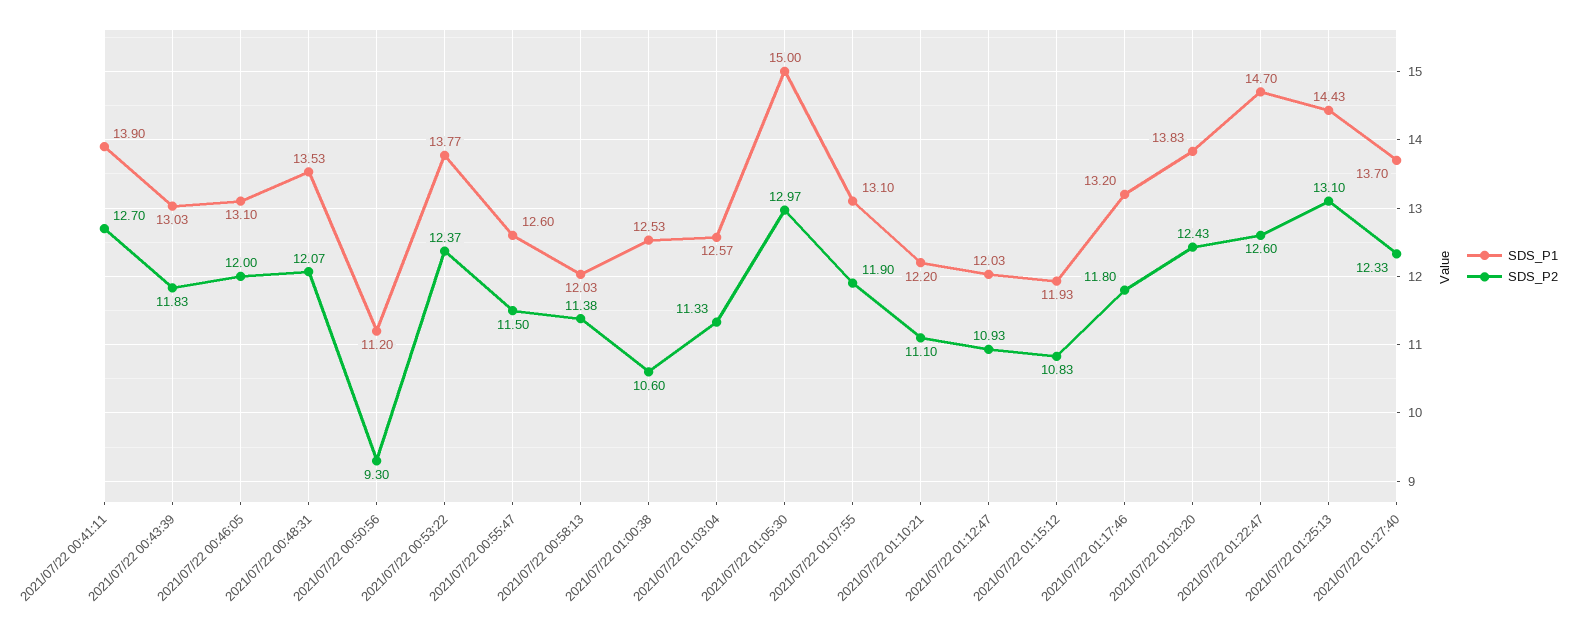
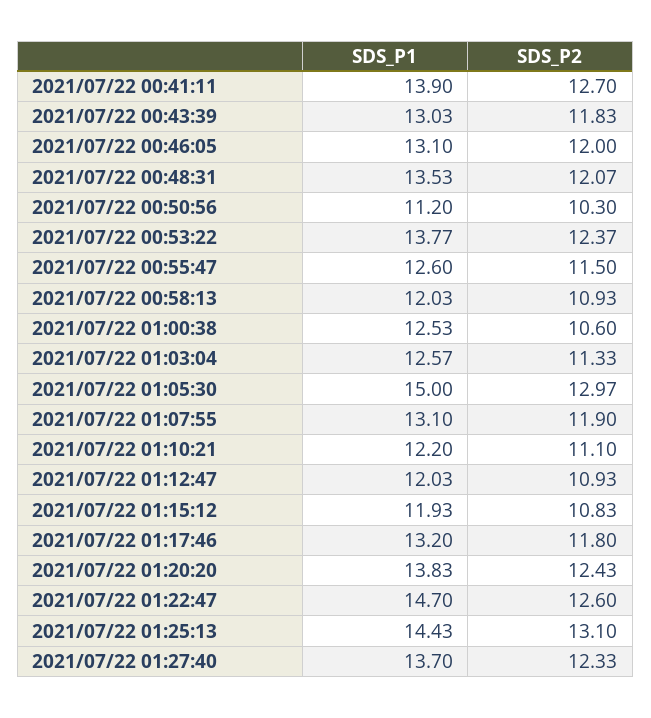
  {
    "SDS_P1": {
      "2021/07/22 00:41:11": 13.9,
      "2021/07/22 00:43:39": 13.03,
      "2021/07/22 00:46:05": 13.1,
      "2021/07/22 00:48:31": 13.53,
      "2021/07/22 00:50:56": 11.2,
      "2021/07/22 00:53:22": 13.77,
      "2021/07/22 00:55:47": 12.6,
      "2021/07/22 00:58:13": 12.03,
      "2021/07/22 01:00:38": 12.53,
      "2021/07/22 01:03:04": 12.57,
      "2021/07/22 01:05:30": 15,
      "2021/07/22 01:07:55": 13.1,
      "2021/07/22 01:10:21": 12.2,
      "2021/07/22 01:12:47": 12.03,
      "2021/07/22 01:15:12": 11.93,
      "2021/07/22 01:17:46": 13.2,
      "2021/07/22 01:20:20": 13.83,
      "2021/07/22 01:22:47": 14.7,
      "2021/07/22 01:25:13": 14.43,
      "2021/07/22 01:27:40": 13.7
    },
    "SDS_P2": {
      "2021/07/22 00:41:11": 12.7,
      "2021/07/22 00:43:39": 11.83,
      "2021/07/22 00:46:05": 12,
      "2021/07/22 00:48:31": 12.07,
-     "2021/07/22 00:50:56": 9.3,
+     "2021/07/22 00:50:56": 10.3,
      "2021/07/22 00:53:22": 12.37,
      "2021/07/22 00:55:47": 11.5,
-     "2021/07/22 00:58:13": 11.38,
+     "2021/07/22 00:58:13": 10.93,
      "2021/07/22 01:00:38": 10.6,
      "2021/07/22 01:03:04": 11.33,
      "2021/07/22 01:05:30": 12.97,
      "2021/07/22 01:07:55": 11.9,
      "2021/07/22 01:10:21": 11.1,
      "2021/07/22 01:12:47": 10.93,
      "2021/07/22 01:15:12": 10.83,
      "2021/07/22 01:17:46": 11.8,
      "2021/07/22 01:20:20": 12.43,
      "2021/07/22 01:22:47": 12.6,
      "2021/07/22 01:25:13": 13.1,
      "2021/07/22 01:27:40": 12.33
    }
  }

